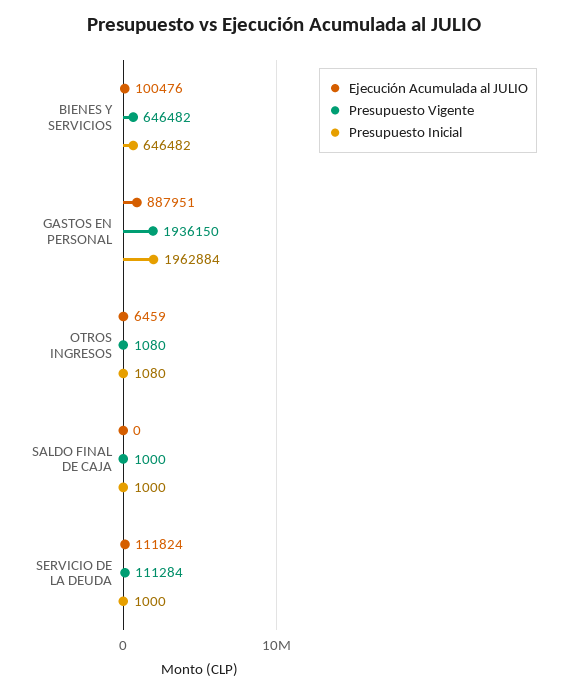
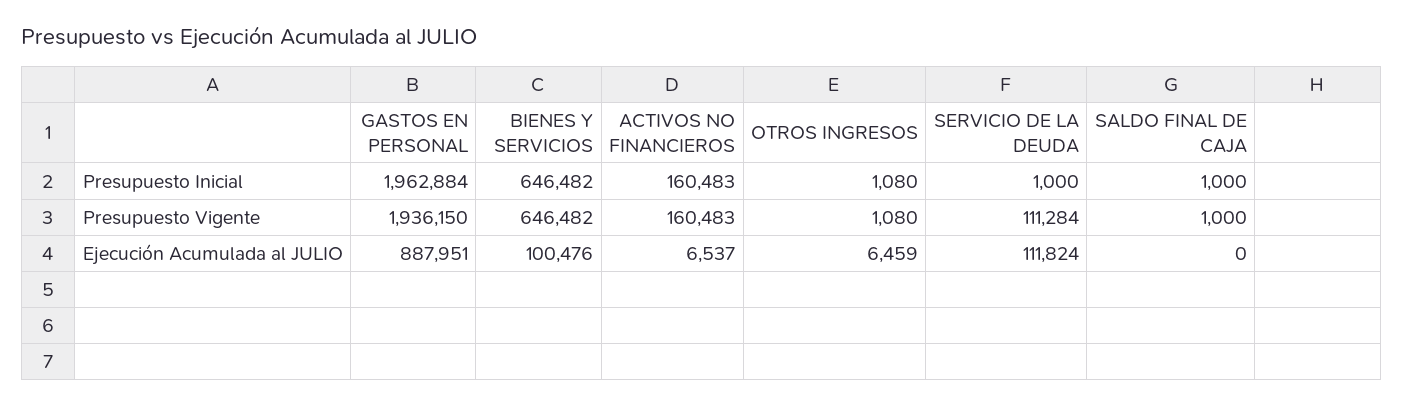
  {
    "Ejecución Acumulada al JULIO": {
      "BIENES Y SERVICIOS": 100476,
      "GASTOS EN PERSONAL": 887951,
      "OTROS INGRESOS": 6459,
      "SALDO FINAL DE CAJA": 0,
-     "SERVICIO DE LA DEUDA": 111824
+     "SERVICIO DE LA DEUDA": 111824,
+     "ACTIVOS NO FINANCIEROS": 6537
    },
    "Presupuesto Vigente": {
      "BIENES Y SERVICIOS": 646482,
      "GASTOS EN PERSONAL": 1936150,
      "OTROS INGRESOS": 1080,
      "SALDO FINAL DE CAJA": 1000,
-     "SERVICIO DE LA DEUDA": 111284
+     "SERVICIO DE LA DEUDA": 111284,
+     "ACTIVOS NO FINANCIEROS": 160483
    },
    "Presupuesto Inicial": {
      "BIENES Y SERVICIOS": 646482,
      "GASTOS EN PERSONAL": 1962884,
      "OTROS INGRESOS": 1080,
      "SALDO FINAL DE CAJA": 1000,
-     "SERVICIO DE LA DEUDA": 1000
+     "SERVICIO DE LA DEUDA": 1000,
+     "ACTIVOS NO FINANCIEROS": 160483
    }
  }

